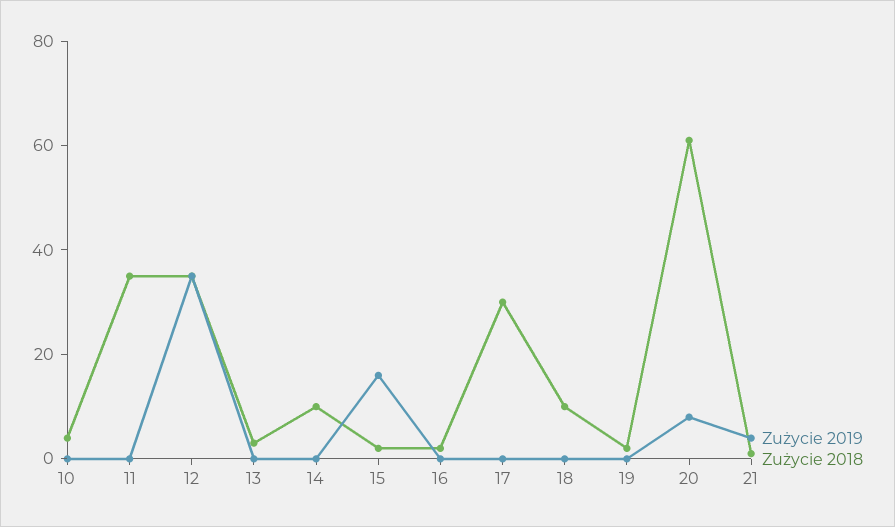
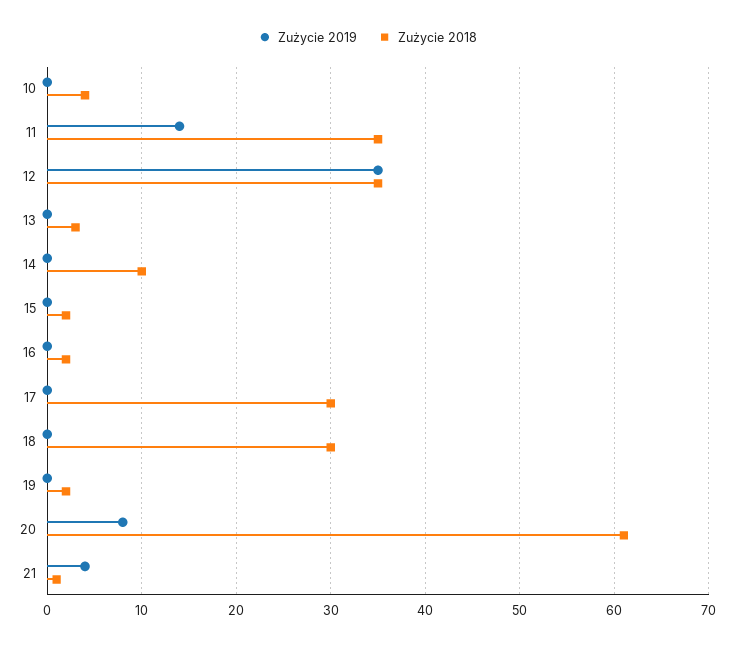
  {
    "Zużycie 2019": {
      "10": 0,
-     "11": 0,
+     "11": 14,
      "12": 35,
      "13": 0,
      "14": 0,
-     "15": 15,
+     "15": 0,
      "16": 0,
      "17": 0,
      "18": 0,
      "19": 0,
      "20": 8,
      "21": 4
    },
    "Zużycie 2018": {
      "10": 4,
      "11": 35,
      "12": 35,
      "13": 3,
      "14": 10,
      "15": 2,
      "16": 2,
      "17": 30,
-     "18": 10,
+     "18": 30,
      "19": 2,
      "20": 61,
      "21": 1
    }
  }

